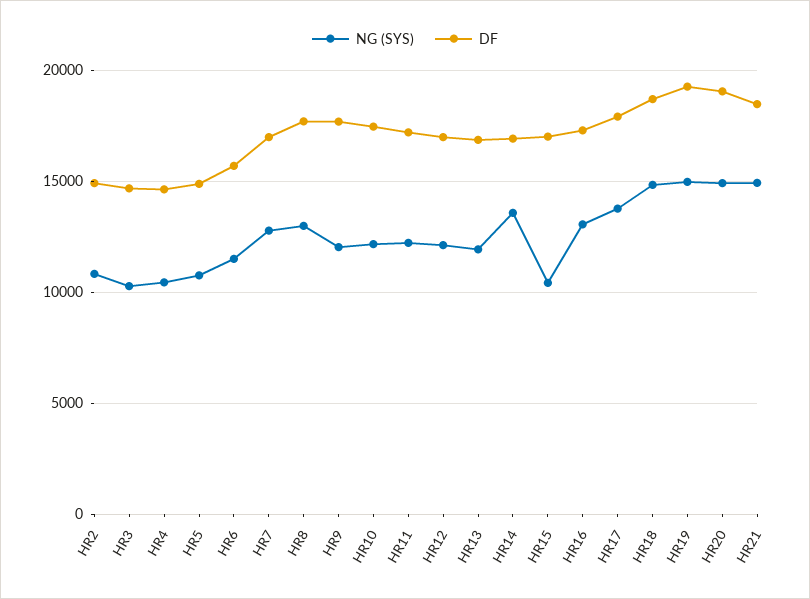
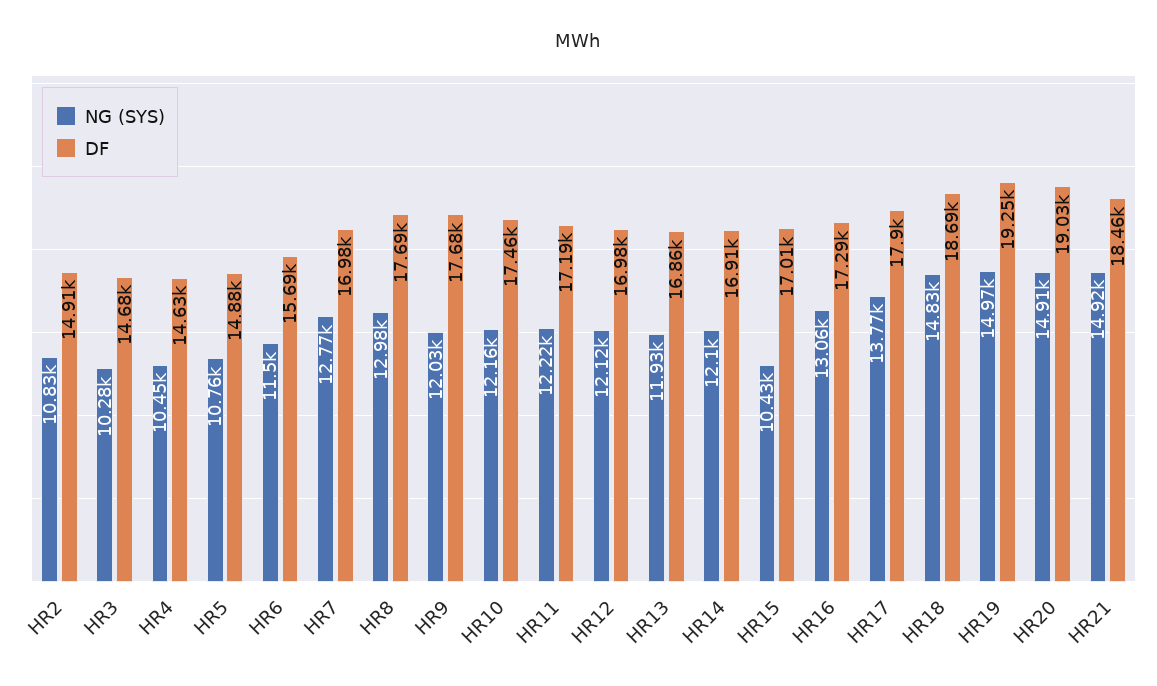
  {
    "NG (SYS)": {
      "HR2": 10830,
      "HR3": 10280,
      "HR4": 10450,
      "HR5": 10760,
      "HR6": 11500,
      "HR7": 12770,
      "HR8": 12980,
      "HR9": 12030,
      "HR10": 12160,
      "HR11": 12220,
      "HR12": 12120,
      "HR13": 11930,
-     "HR14": 13500,
+     "HR14": 12100,
      "HR15": 10430,
      "HR16": 13060,
      "HR17": 13770,
      "HR18": 14830,
      "HR19": 14970,
      "HR20": 14910,
      "HR21": 14920
    },
    "DF": {
      "HR2": 14910,
      "HR3": 14680,
      "HR4": 14630,
      "HR5": 14880,
      "HR6": 15690,
      "HR7": 16980,
      "HR8": 17690,
      "HR9": 17680,
      "HR10": 17460,
      "HR11": 17190,
      "HR12": 16980,
      "HR13": 16860,
      "HR14": 16910,
      "HR15": 17010,
      "HR16": 17290,
      "HR17": 17900,
      "HR18": 18690,
      "HR19": 19250,
      "HR20": 19030,
      "HR21": 18460
    }
  }

